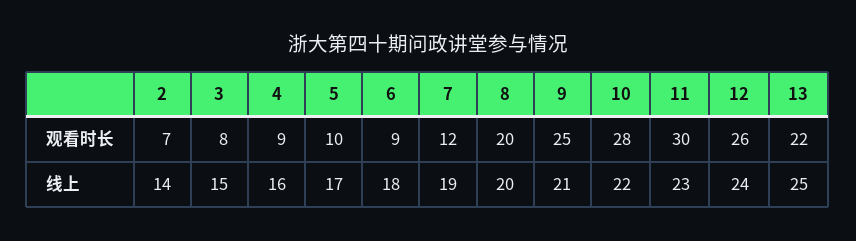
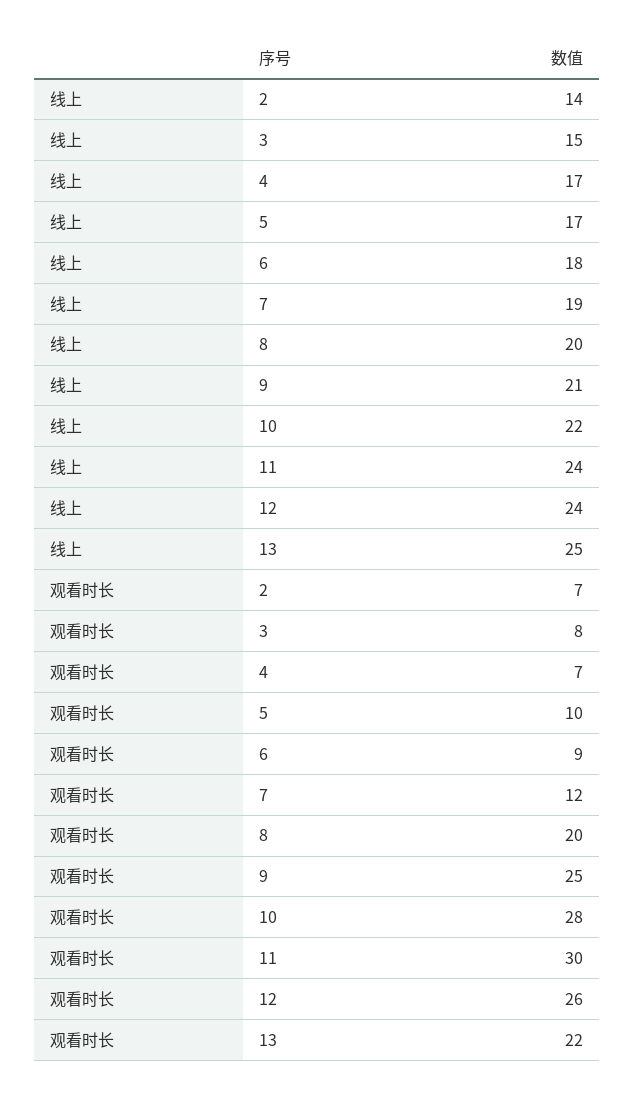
  {
    "2": {
      "观看时长": 7,
      "线上": 14
    },
    "3": {
      "观看时长": 8,
      "线上": 15
    },
    "4": {
-     "观看时长": 9,
+     "观看时长": 7,
-     "线上": 16
+     "线上": 17
    },
    "5": {
      "观看时长": 10,
      "线上": 17
    },
    "6": {
      "观看时长": 9,
      "线上": 18
    },
    "7": {
      "观看时长": 12,
      "线上": 19
    },
    "8": {
      "观看时长": 20,
      "线上": 20
    },
    "9": {
      "观看时长": 25,
      "线上": 21
    },
    "10": {
      "观看时长": 28,
      "线上": 22
    },
    "11": {
      "观看时长": 30,
-     "线上": 23
+     "线上": 24
    },
    "12": {
      "观看时长": 26,
      "线上": 24
    },
    "13": {
      "观看时长": 22,
      "线上": 25
    }
  }

